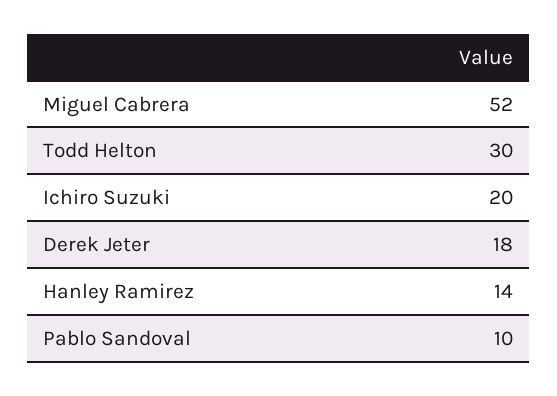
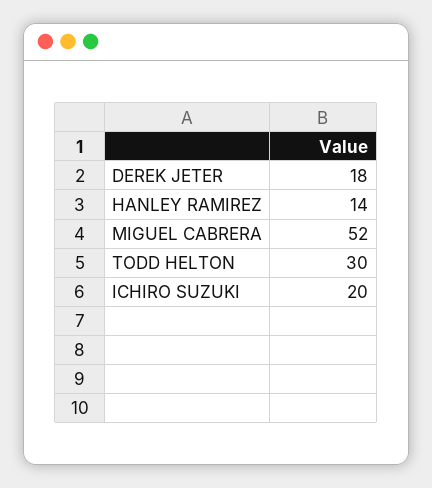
  {
    "Miguel Cabrera": 52,
    "Todd Helton": 30,
    "Ichiro Suzuki": 20,
    "Derek Jeter": 18,
-   "Hanley Ramirez": 14,
+   "Hanley Ramirez": 14
-   "Pablo Sandoval": 10
  }

